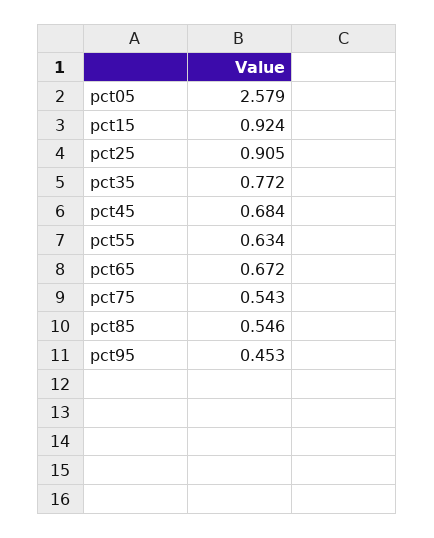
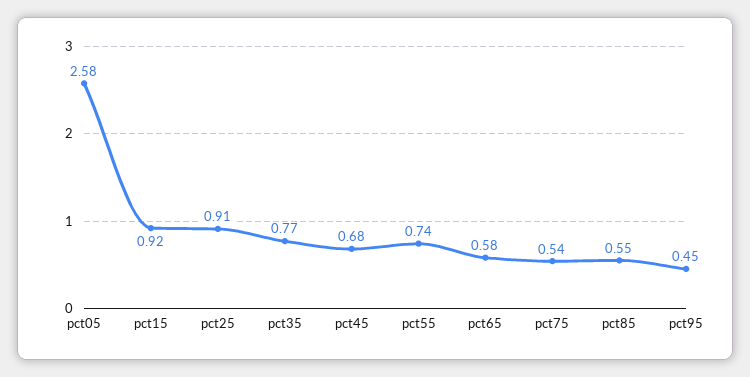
  {
    "pct05": 2.579,
    "pct15": 0.924,
    "pct25": 0.905,
    "pct35": 0.772,
    "pct45": 0.684,
-   "pct55": 0.634,
+   "pct55": 0.74,
-   "pct65": 0.672,
+   "pct65": 0.58,
    "pct75": 0.543,
    "pct85": 0.546,
    "pct95": 0.453
  }

